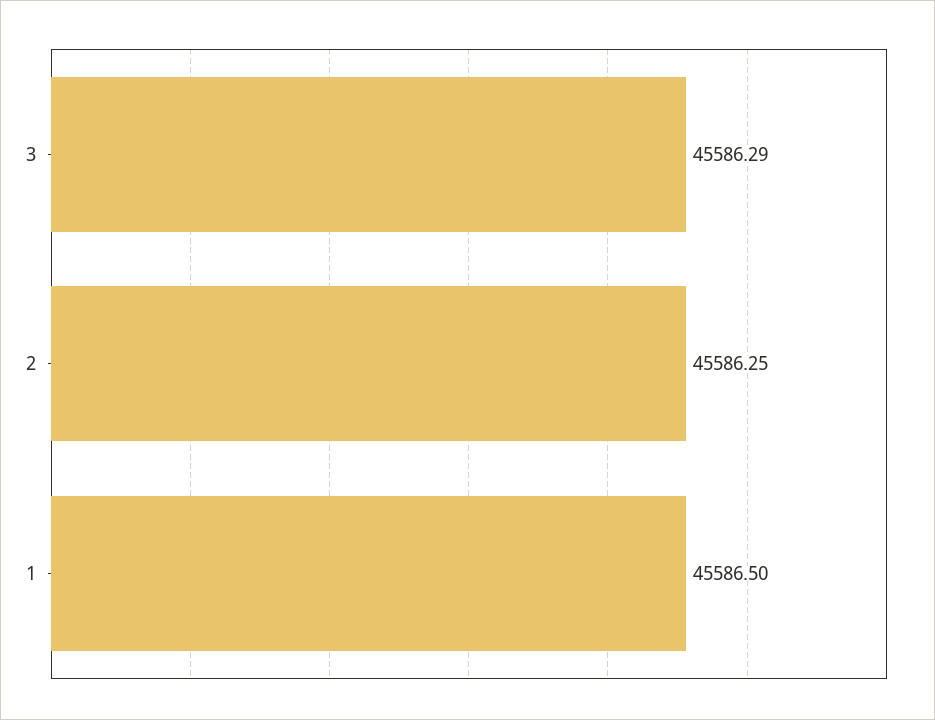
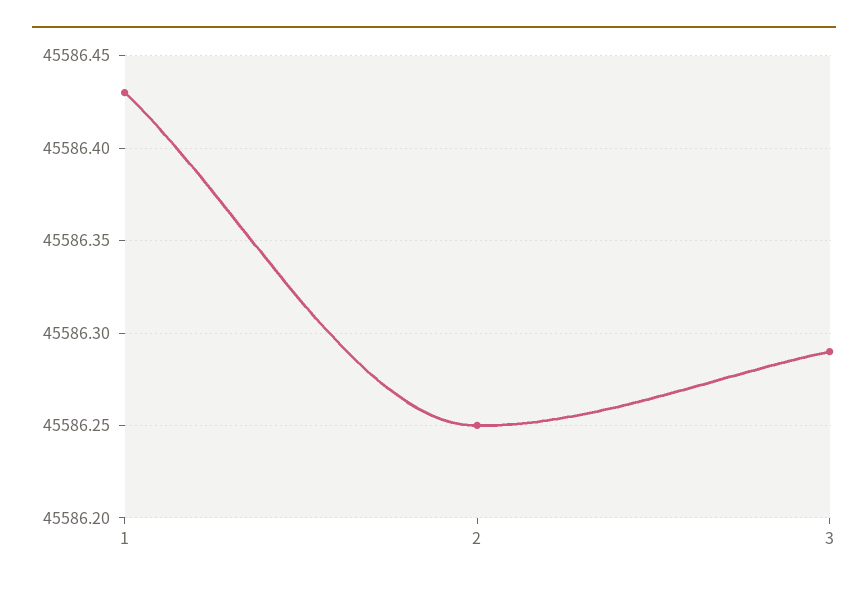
  {
    "3": 45586.29,
    "2": 45586.25,
-   "1": 45586.5
+   "1": 45586.43
  }

